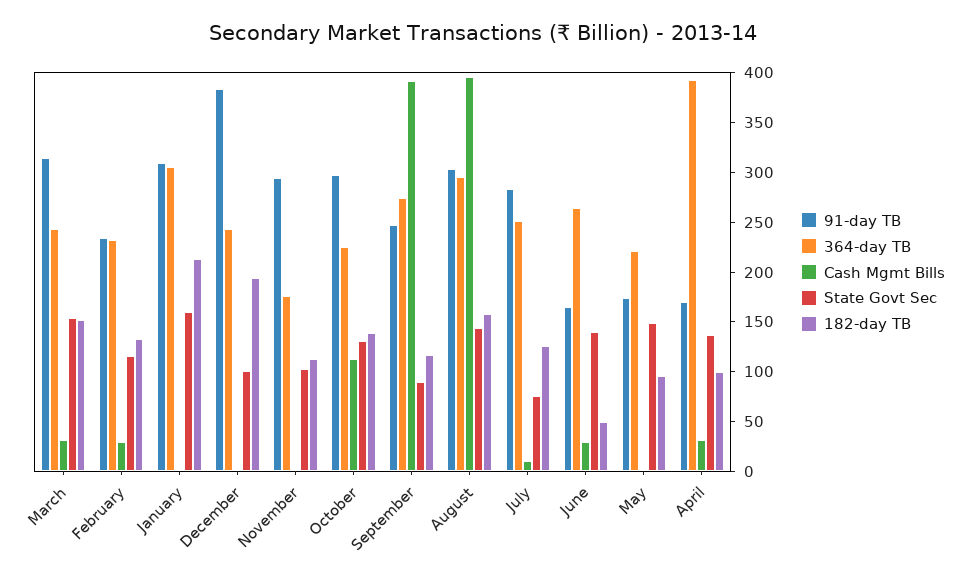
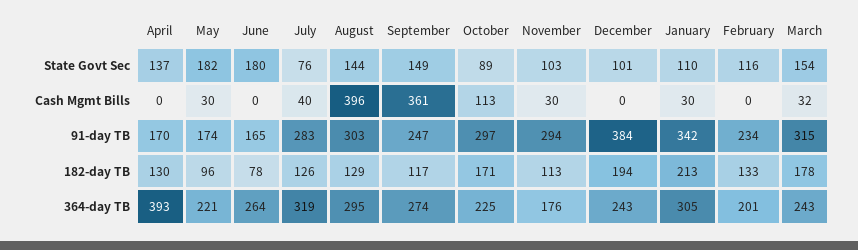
  {
    "91-day TB": {
      "March": 315,
      "February": 234,
-     "January": 310,
+     "January": 342,
      "December": 384,
      "November": 294,
      "October": 297,
      "September": 247,
      "August": 303,
      "July": 283,
      "June": 165,
      "May": 174,
      "April": 170
    },
    "364-day TB": {
      "March": 243,
-     "February": 230,
+     "February": 201,
      "January": 305,
      "December": 243,
      "November": 176,
      "October": 225,
      "September": 274,
      "August": 295,
-     "July": 250,
+     "July": 319,
      "June": 264,
      "May": 221,
      "April": 393
    },
    "Cash Mgmt Bills": {
      "March": 32,
-     "February": 30,
+     "February": 0,
-     "January": 0,
+     "January": 30,
      "December": 0,
-     "November": 0,
+     "November": 30,
      "October": 113,
-     "September": 390,
+     "September": 361,
      "August": 396,
-     "July": 10,
+     "July": 40,
-     "June": 30,
+     "June": 0,
-     "May": 0,
+     "May": 30,
-     "April": 30
+     "April": 0
    },
    "State Govt Sec": {
      "March": 154,
      "February": 116,
-     "January": 160,
+     "January": 110,
      "December": 101,
      "November": 103,
-     "October": 130,
+     "October": 89,
-     "September": 90,
+     "September": 149,
      "August": 144,
      "July": 76,
-     "June": 140,
+     "June": 180,
-     "May": 150,
+     "May": 182,
      "April": 137
    },
    "182-day TB": {
-     "March": 150,
+     "March": 178,
      "February": 133,
      "January": 213,
      "December": 194,
      "November": 113,
-     "October": 140,
+     "October": 171,
      "September": 117,
-     "August": 160,
+     "August": 129,
      "July": 126,
-     "June": 50,
+     "June": 78,
      "May": 96,
-     "April": 100
+     "April": 130
    }
  }

